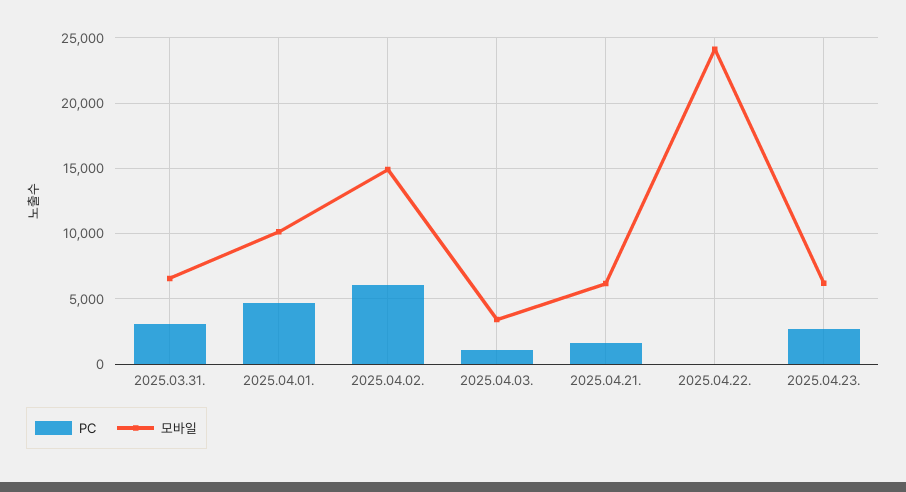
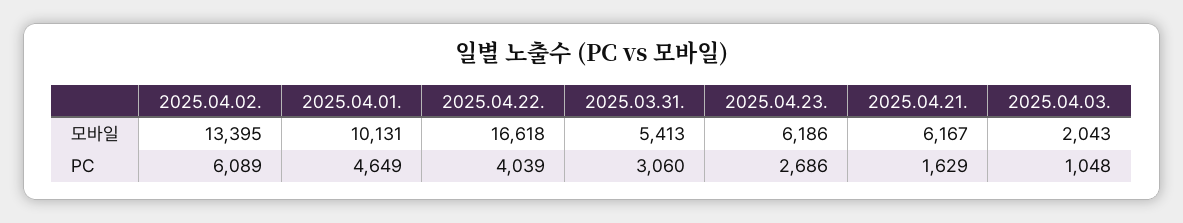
  {
    "PC": {
      "2025.03.31.": 3060,
      "2025.04.01.": 4649,
      "2025.04.02.": 6089,
      "2025.04.03.": 1048,
      "2025.04.21.": 1629,
-     "2025.04.22.": 0,
+     "2025.04.22.": 4039,
      "2025.04.23.": 2686
    },
    "모바일": {
-     "2025.03.31.": 6500,
+     "2025.03.31.": 5413,
      "2025.04.01.": 10131,
-     "2025.04.02.": 15000,
+     "2025.04.02.": 13395,
-     "2025.04.03.": 3500,
+     "2025.04.03.": 2043,
      "2025.04.21.": 6167,
-     "2025.04.22.": 24000,
+     "2025.04.22.": 16618,
      "2025.04.23.": 6186
    }
  }

